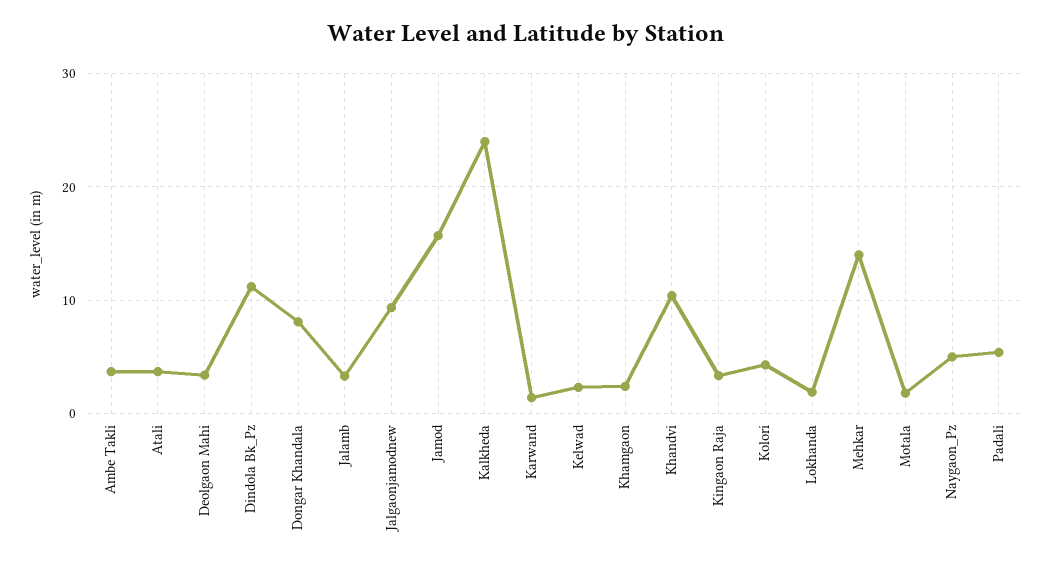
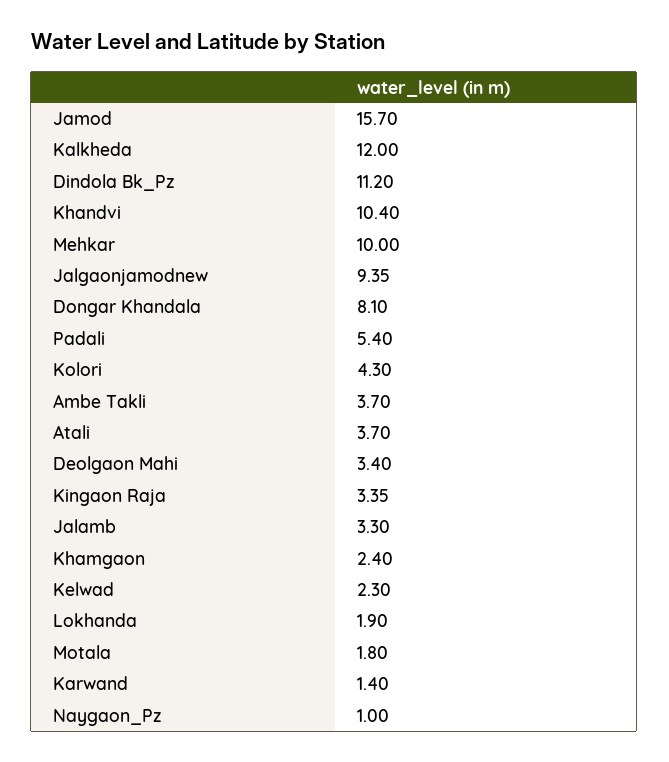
  {
    "Ambe Takli": 3.7,
    "Atali": 3.7,
    "Deolgaon Mahi": 3.4,
    "Dindola Bk_Pz": 11.2,
    "Dongar Khandala": 8.1,
    "Jalamb": 3.3,
    "Jalgaonjamodnew": 9.35,
    "Jamod": 15.7,
-   "Kalkheda": 24,
+   "Kalkheda": 12,
    "Karwand": 1.4,
    "Kelwad": 2.3,
    "Khamgaon": 2.4,
    "Khandvi": 10.4,
    "Kingaon Raja": 3.35,
    "Kolori": 4.3,
    "Lokhanda": 1.9,
-   "Mehkar": 14,
+   "Mehkar": 10,
    "Motala": 1.8,
-   "Naygaon_Pz": 5,
+   "Naygaon_Pz": 1,
    "Padali": 5.4
  }

